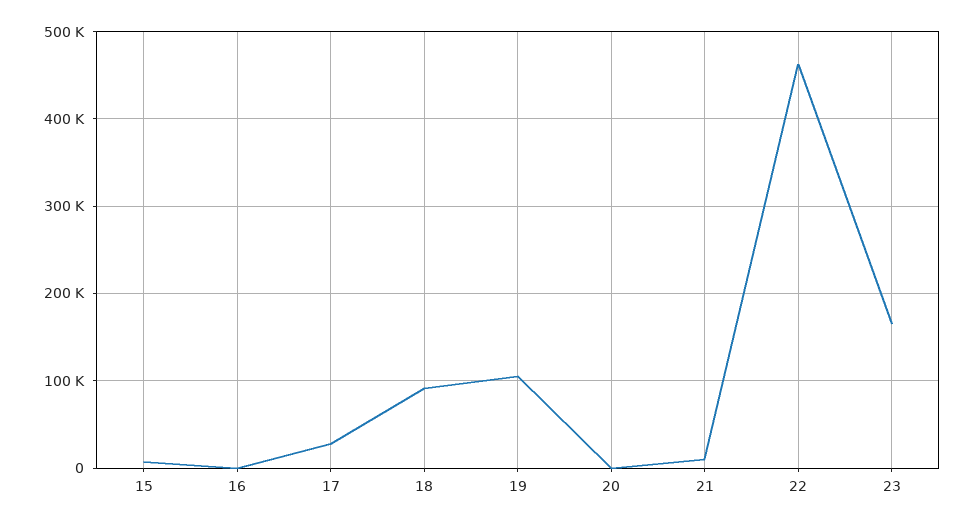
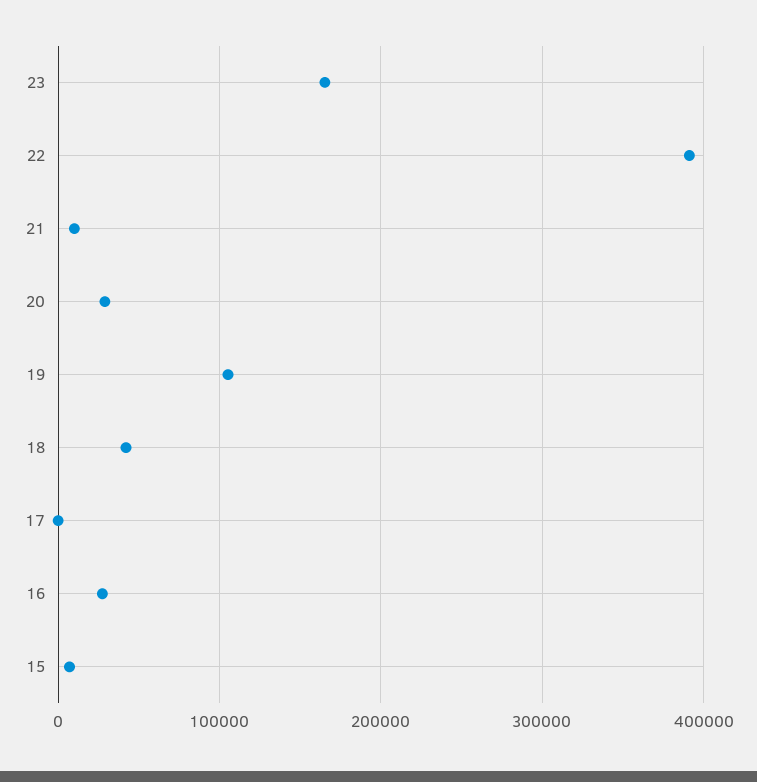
  {
    "15": 10000,
-   "16": 0,
+   "16": 30000,
-   "17": 30000,
+   "17": 0,
-   "18": 90000,
+   "18": 40000,
    "19": 110000,
-   "20": 0,
+   "20": 30000,
    "21": 10000,
-   "22": 460000,
+   "22": 390000,
    "23": 170000
  }

